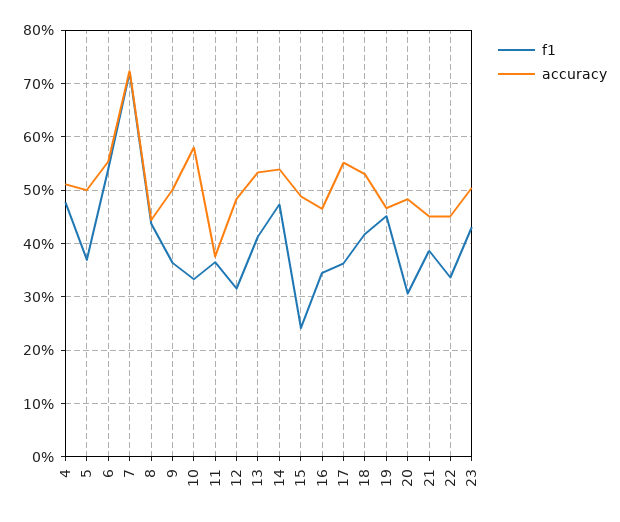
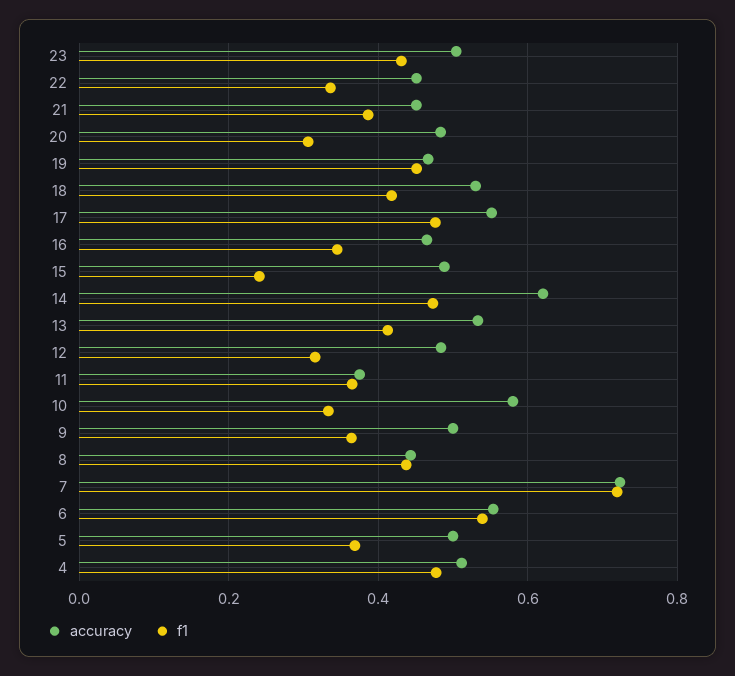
  {
    "f1": {
      "4": 0.48,
      "5": 0.36,
      "6": 0.54,
      "7": 0.72,
      "8": 0.44,
      "9": 0.36,
      "10": 0.34,
      "11": 0.36,
      "12": 0.32,
      "13": 0.42,
      "14": 0.48,
      "15": 0.24,
      "16": 0.34,
-     "17": 0.36,
+     "17": 0.48,
      "18": 0.42,
      "19": 0.46,
      "20": 0.3,
      "21": 0.38,
      "22": 0.34,
      "23": 0.44
    },
    "accuracy": {
      "4": 0.52,
      "5": 0.5,
      "6": 0.56,
      "7": 0.72,
      "8": 0.44,
      "9": 0.5,
      "10": 0.58,
      "11": 0.38,
      "12": 0.48,
      "13": 0.54,
-     "14": 0.54,
+     "14": 0.62,
      "15": 0.48,
      "16": 0.46,
      "17": 0.56,
      "18": 0.54,
      "19": 0.46,
      "20": 0.48,
      "21": 0.46,
      "22": 0.46,
      "23": 0.5
    }
  }

